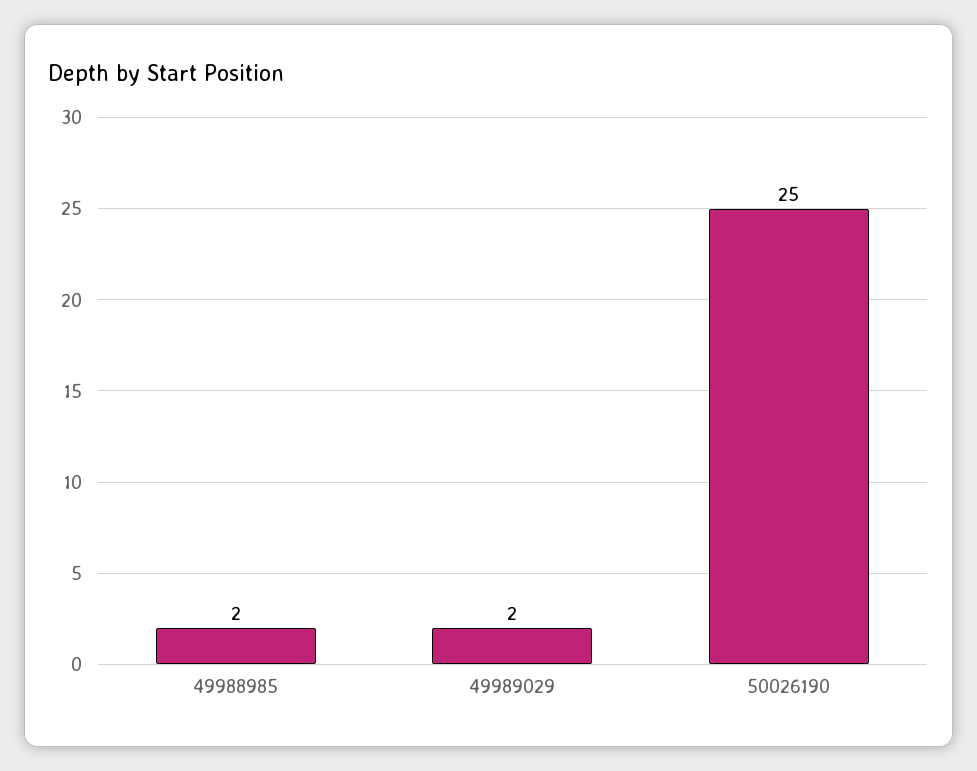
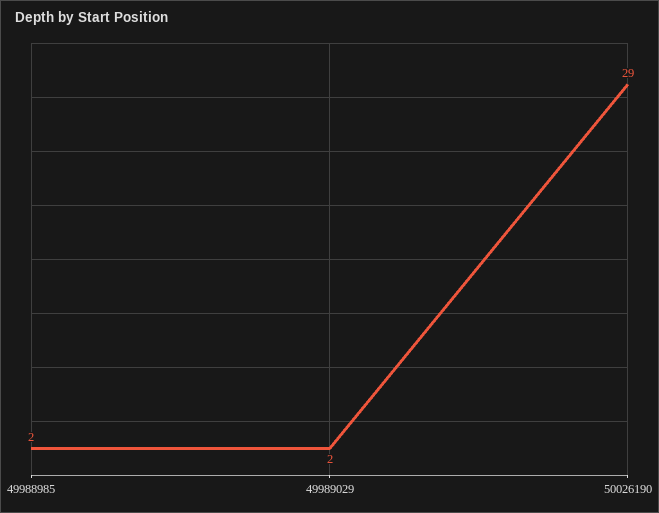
  {
    "49988985": 2,
    "49989029": 2,
-   "50026190": 25
+   "50026190": 29
  }

